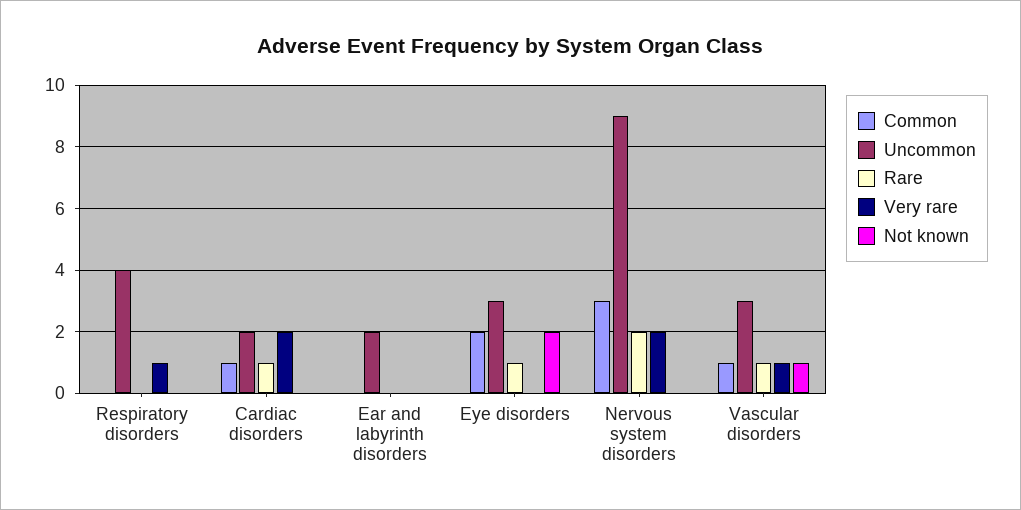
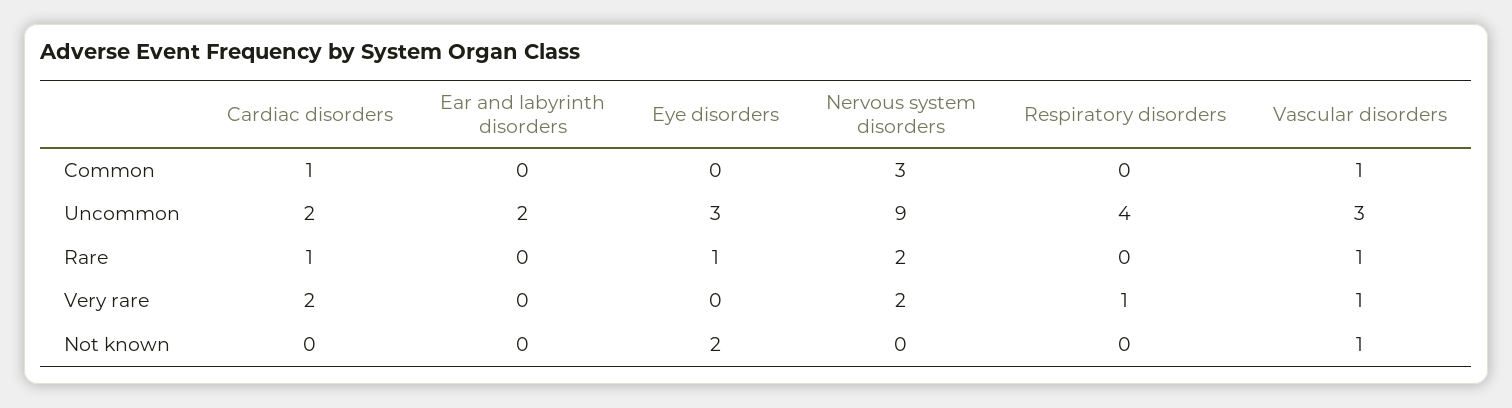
  {
    "Common": {
      "Respiratory disorders": 0,
      "Cardiac disorders": 1,
      "Ear and labyrinth disorders": 0,
-     "Eye disorders": 2,
+     "Eye disorders": 0,
      "Nervous system disorders": 3,
      "Vascular disorders": 1
    },
    "Uncommon": {
      "Respiratory disorders": 4,
      "Cardiac disorders": 2,
      "Ear and labyrinth disorders": 2,
      "Eye disorders": 3,
      "Nervous system disorders": 9,
      "Vascular disorders": 3
    },
    "Rare": {
      "Respiratory disorders": 0,
      "Cardiac disorders": 1,
      "Ear and labyrinth disorders": 0,
      "Eye disorders": 1,
      "Nervous system disorders": 2,
      "Vascular disorders": 1
    },
    "Very rare": {
      "Respiratory disorders": 1,
      "Cardiac disorders": 2,
      "Ear and labyrinth disorders": 0,
      "Eye disorders": 0,
      "Nervous system disorders": 2,
      "Vascular disorders": 1
    },
    "Not known": {
      "Respiratory disorders": 0,
      "Cardiac disorders": 0,
      "Ear and labyrinth disorders": 0,
      "Eye disorders": 2,
      "Nervous system disorders": 0,
      "Vascular disorders": 1
    }
  }

